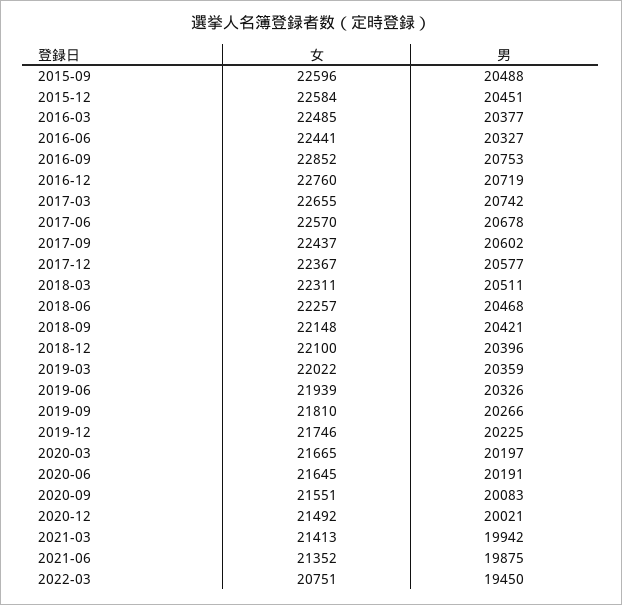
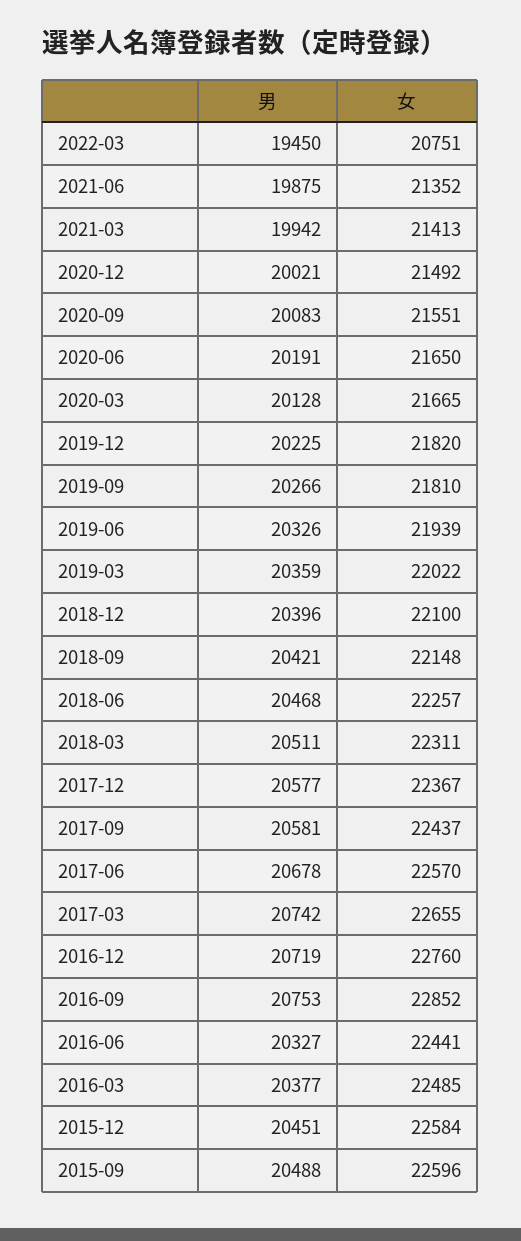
  {
    "女": {
      "2015-09": 22596,
      "2015-12": 22584,
      "2016-03": 22485,
      "2016-06": 22441,
      "2016-09": 22852,
      "2016-12": 22760,
      "2017-03": 22655,
      "2017-06": 22570,
      "2017-09": 22437,
      "2017-12": 22367,
      "2018-03": 22311,
      "2018-06": 22257,
      "2018-09": 22148,
      "2018-12": 22100,
      "2019-03": 22022,
      "2019-06": 21939,
      "2019-09": 21810,
-     "2019-12": 21746,
+     "2019-12": 21820,
      "2020-03": 21665,
-     "2020-06": 21645,
+     "2020-06": 21650,
      "2020-09": 21551,
      "2020-12": 21492,
      "2021-03": 21413,
      "2021-06": 21352,
      "2022-03": 20751
    },
    "男": {
      "2015-09": 20488,
      "2015-12": 20451,
      "2016-03": 20377,
      "2016-06": 20327,
      "2016-09": 20753,
      "2016-12": 20719,
      "2017-03": 20742,
      "2017-06": 20678,
-     "2017-09": 20602,
+     "2017-09": 20581,
      "2017-12": 20577,
      "2018-03": 20511,
      "2018-06": 20468,
      "2018-09": 20421,
      "2018-12": 20396,
      "2019-03": 20359,
      "2019-06": 20326,
      "2019-09": 20266,
      "2019-12": 20225,
-     "2020-03": 20197,
+     "2020-03": 20128,
      "2020-06": 20191,
      "2020-09": 20083,
      "2020-12": 20021,
      "2021-03": 19942,
      "2021-06": 19875,
      "2022-03": 19450
    }
  }

